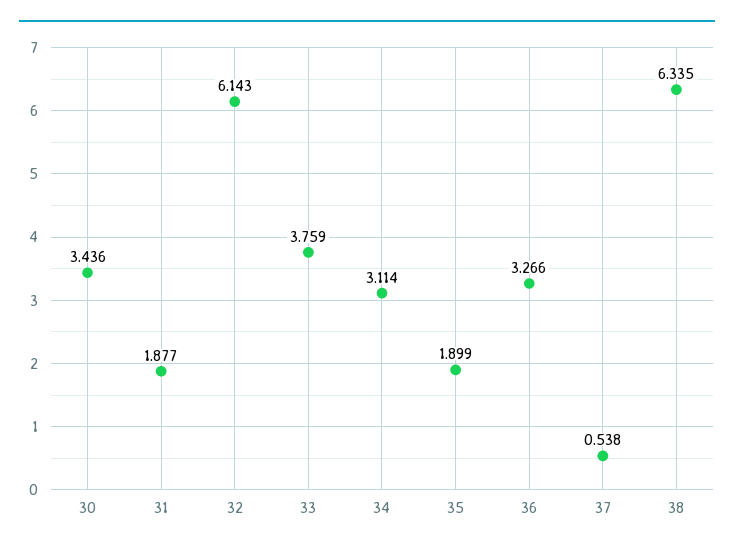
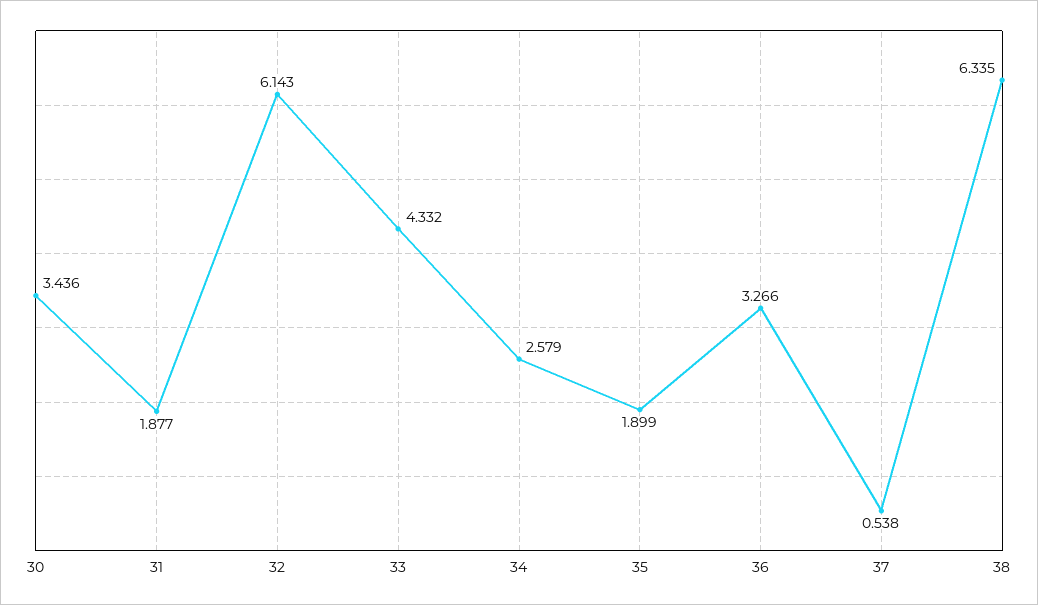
  {
    "30": 3.436,
    "31": 1.877,
    "32": 6.143,
-   "33": 3.759,
+   "33": 4.332,
-   "34": 3.114,
+   "34": 2.579,
    "35": 1.899,
    "36": 3.266,
    "37": 0.538,
    "38": 6.335
  }

